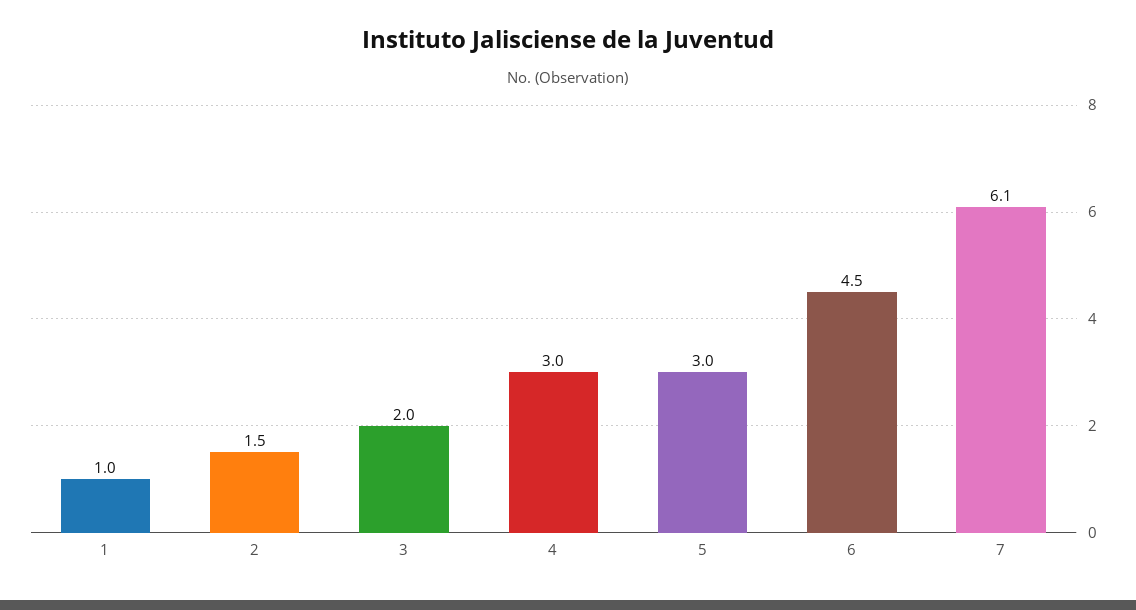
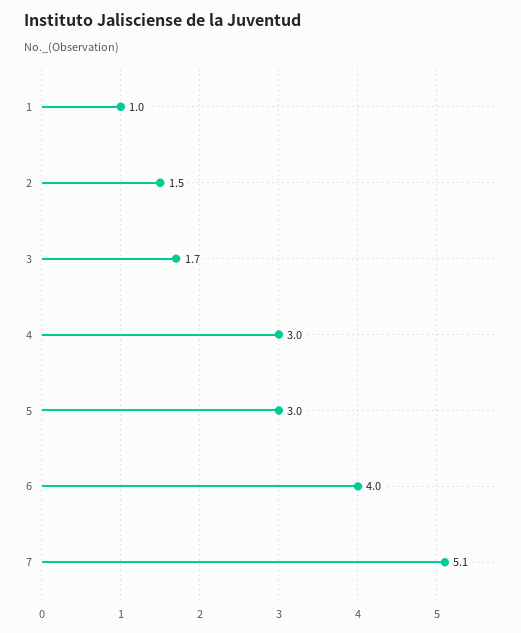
  {
    "1": 1,
    "2": 1.5,
-   "3": 2,
+   "3": 1.7,
    "4": 3,
    "5": 3,
-   "6": 4.5,
+   "6": 4,
-   "7": 6.1
+   "7": 5.1
  }

